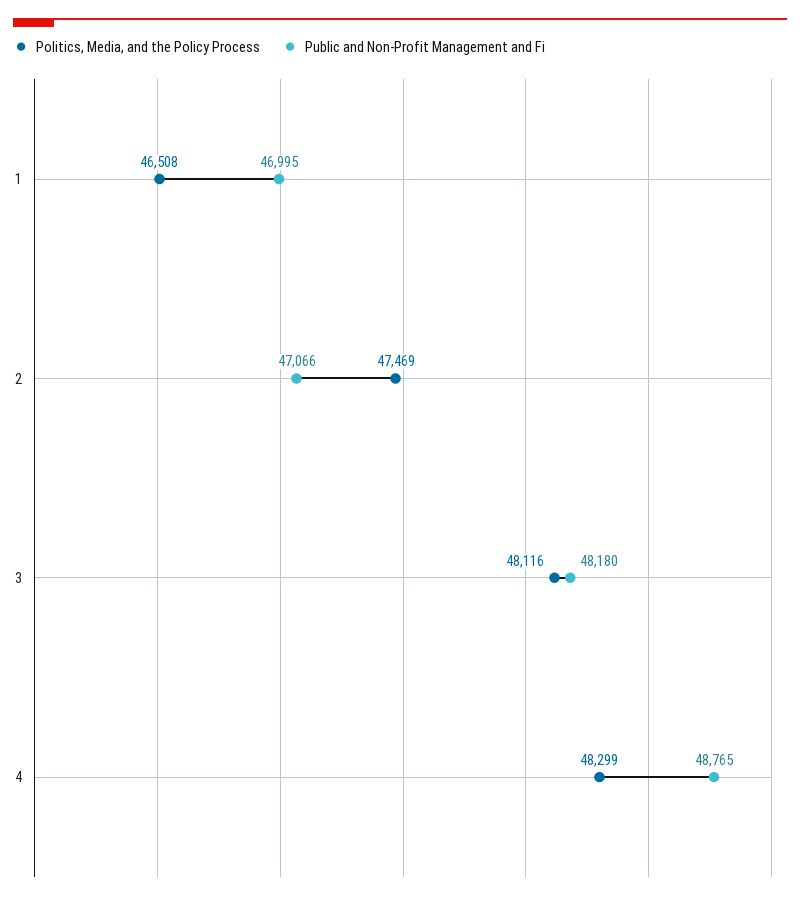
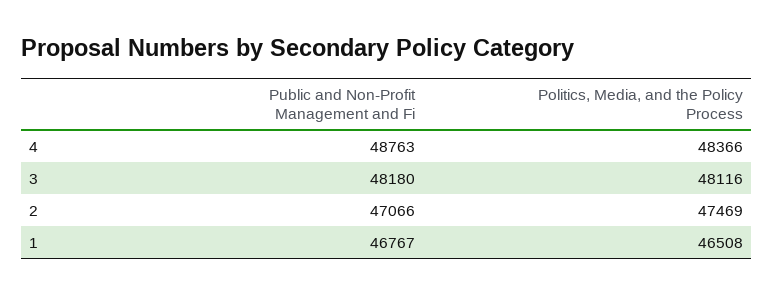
  {
    "Politics, Media, and the Policy Process": {
      "1": 46508,
      "2": 47469,
      "3": 48116,
-     "4": 48299
+     "4": 48366
    },
    "Public and Non-Profit Management and Fi": {
-     "1": 46995,
+     "1": 46767,
      "2": 47066,
      "3": 48180,
-     "4": 48765
+     "4": 48763
    }
  }

